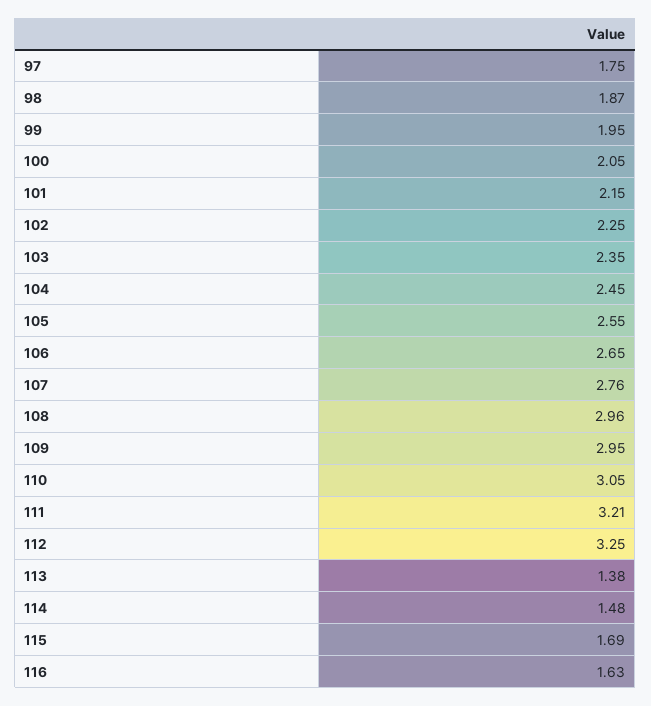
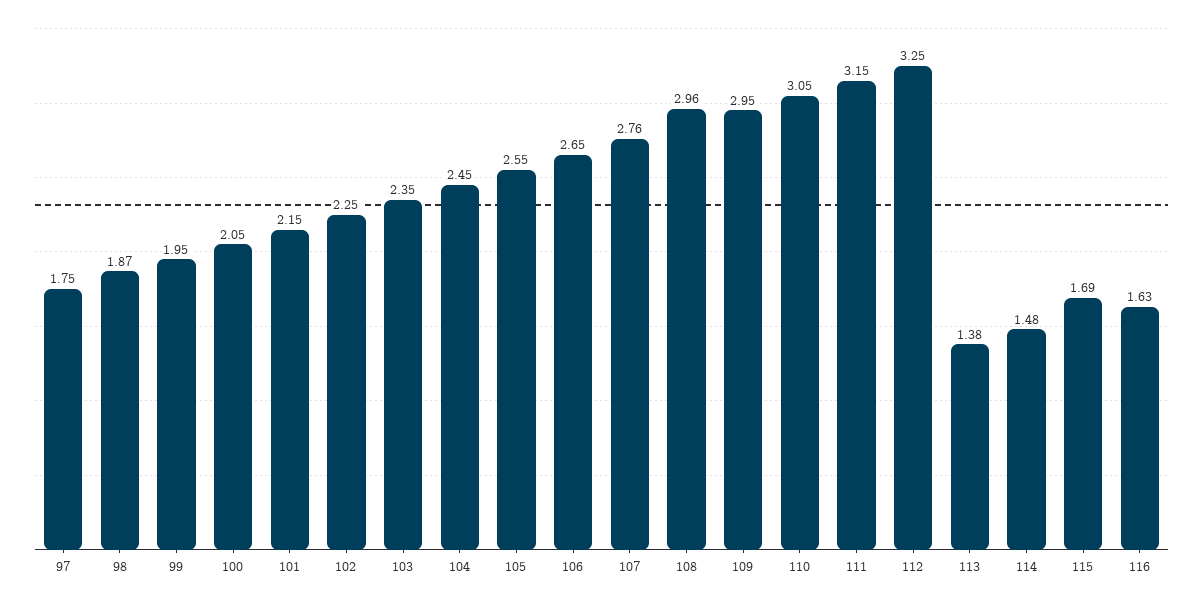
  {
    "97": 1.75,
    "98": 1.87,
    "99": 1.95,
    "100": 2.05,
    "101": 2.15,
    "102": 2.25,
    "103": 2.35,
    "104": 2.45,
    "105": 2.55,
    "106": 2.65,
    "107": 2.76,
    "108": 2.96,
    "109": 2.95,
    "110": 3.05,
-   "111": 3.21,
+   "111": 3.15,
    "112": 3.25,
    "113": 1.38,
    "114": 1.48,
    "115": 1.69,
    "116": 1.63
  }

